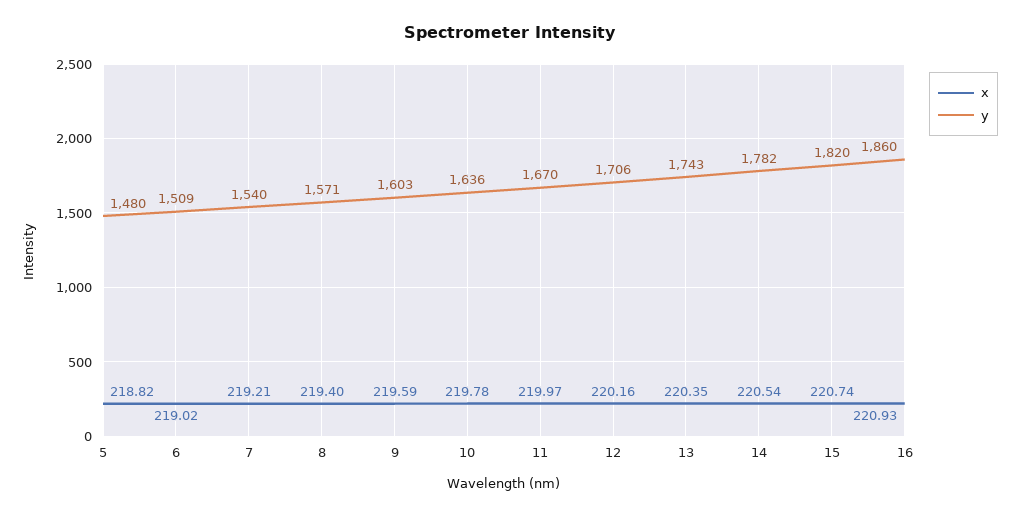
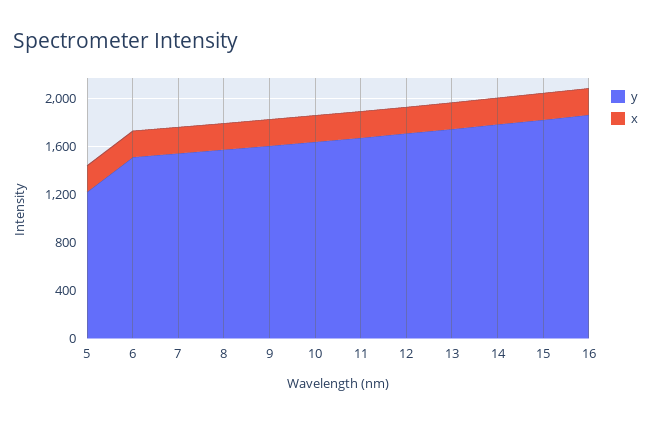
  {
    "x": {
      "5": 218.82,
      "6": 219.02,
      "7": 219.21,
      "8": 219.4,
      "9": 219.59,
      "10": 219.78,
      "11": 219.97,
      "12": 220.16,
      "13": 220.35,
      "14": 220.54,
      "15": 220.74,
      "16": 220.93
    },
    "y": {
-     "5": 1480,
+     "5": 1200,
      "6": 1509,
      "7": 1540,
      "8": 1571,
      "9": 1603,
      "10": 1636,
      "11": 1670,
      "12": 1706,
      "13": 1743,
      "14": 1782,
      "15": 1820,
      "16": 1860
    }
  }

